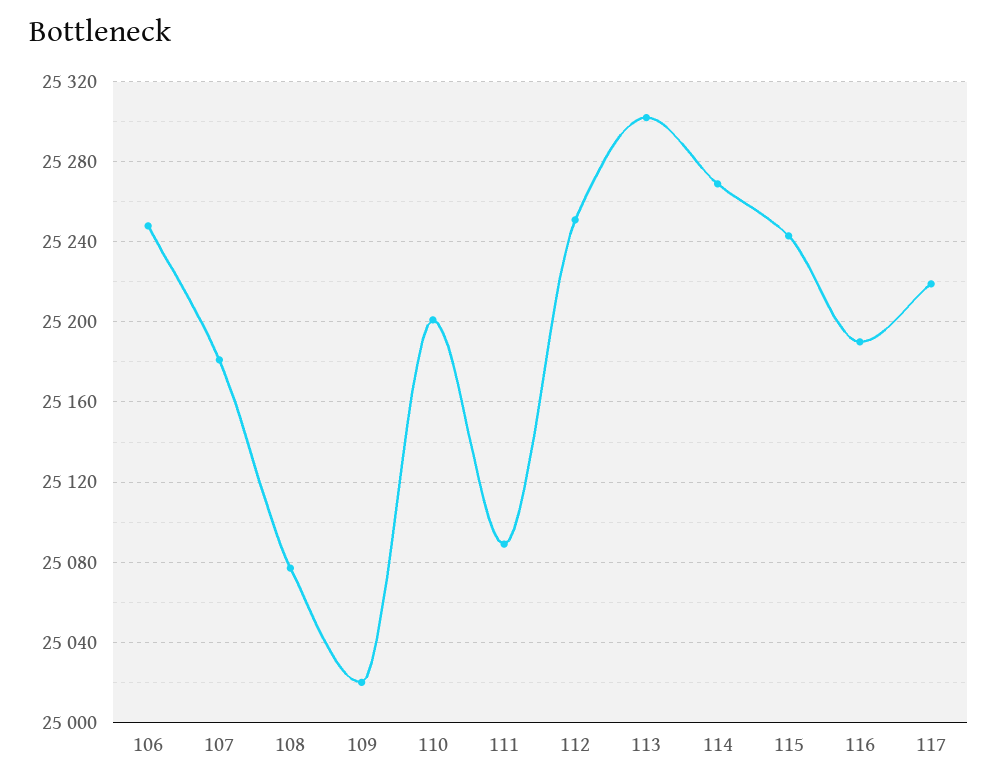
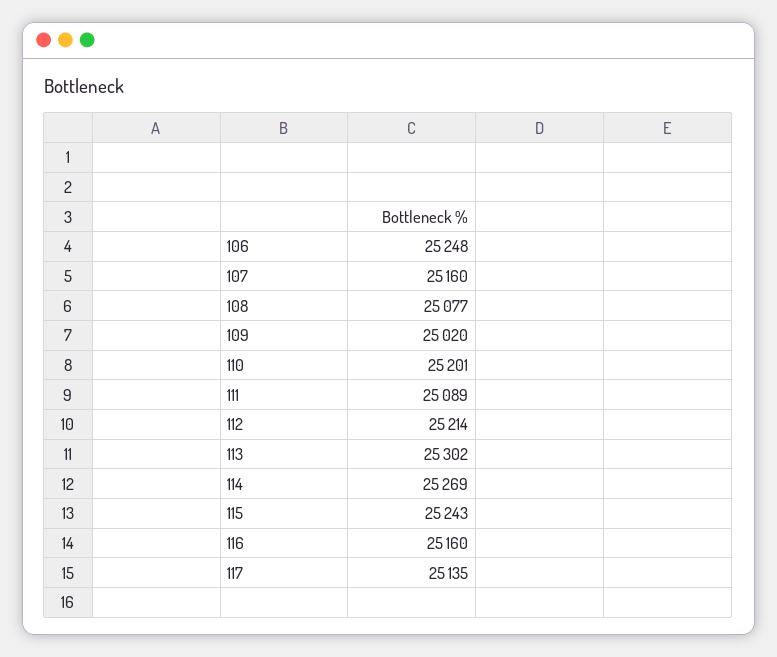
  {
    "106": 25248,
-   "107": 25180,
+   "107": 25160,
    "108": 25077,
    "109": 25020,
    "110": 25201,
    "111": 25089,
-   "112": 25250,
+   "112": 25214,
    "113": 25302,
    "114": 25269,
    "115": 25243,
-   "116": 25190,
+   "116": 25160,
-   "117": 25220
+   "117": 25135
  }

